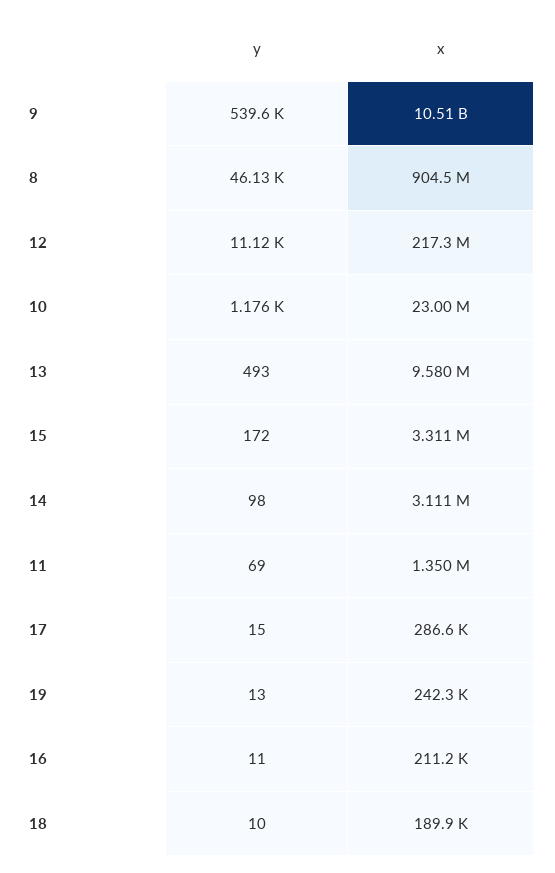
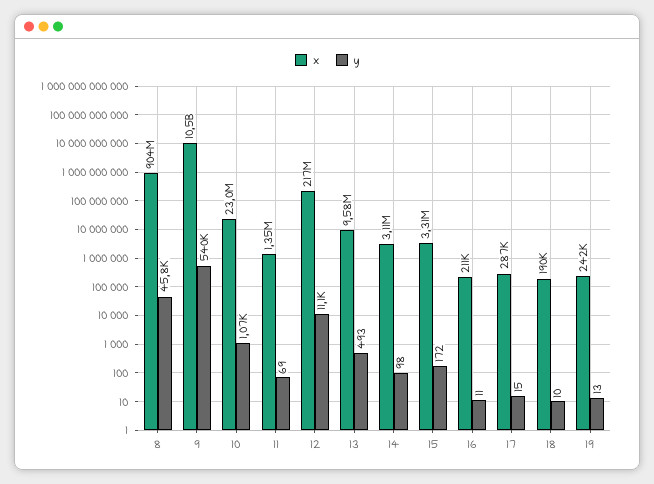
  {
    "y": {
      "9": 539600,
-     "8": 46130,
+     "8": 45800,
      "12": 11120,
-     "10": 1176,
+     "10": 1070,
      "13": 493,
      "15": 172,
      "14": 98,
      "11": 69,
      "17": 15,
      "19": 13,
      "16": 11,
      "18": 10
    },
    "x": {
      "9": 10510000000,
      "8": 904500000,
      "12": 217300000,
      "10": 23000000,
      "13": 9580000,
      "15": 3311000,
      "14": 3111000,
      "11": 1350000,
      "17": 286600,
      "19": 242300,
      "16": 211200,
      "18": 189900
    }
  }

